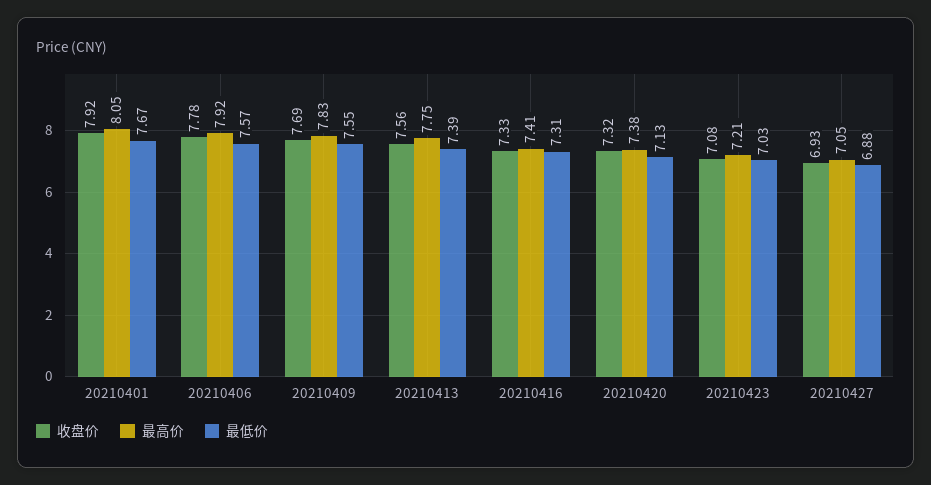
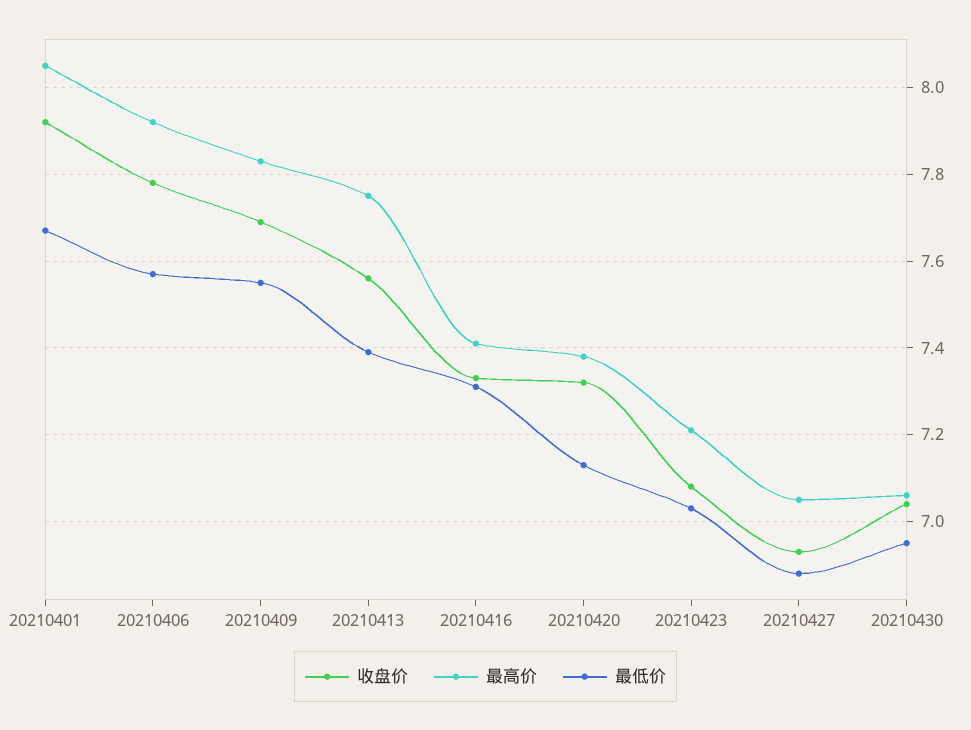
  {
    "收盘价": {
      "20210401": 7.92,
      "20210406": 7.78,
      "20210409": 7.69,
      "20210413": 7.56,
      "20210416": 7.33,
      "20210420": 7.32,
      "20210423": 7.08,
-     "20210427": 6.93
+     "20210427": 6.93,
+     "20210430": 7.05
    },
    "最高价": {
      "20210401": 8.05,
      "20210406": 7.92,
      "20210409": 7.83,
      "20210413": 7.75,
      "20210416": 7.41,
      "20210420": 7.38,
      "20210423": 7.21,
-     "20210427": 7.05
+     "20210427": 7.05,
+     "20210430": 7.05
    },
    "最低价": {
      "20210401": 7.67,
      "20210406": 7.57,
      "20210409": 7.55,
      "20210413": 7.39,
      "20210416": 7.31,
      "20210420": 7.13,
      "20210423": 7.03,
-     "20210427": 6.88
+     "20210427": 6.88,
+     "20210430": 6.95
    }
  }

